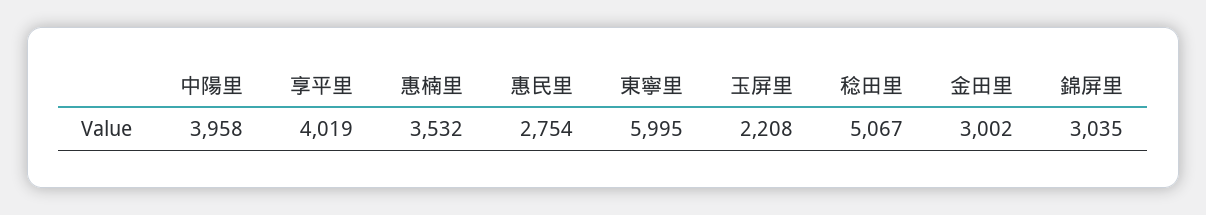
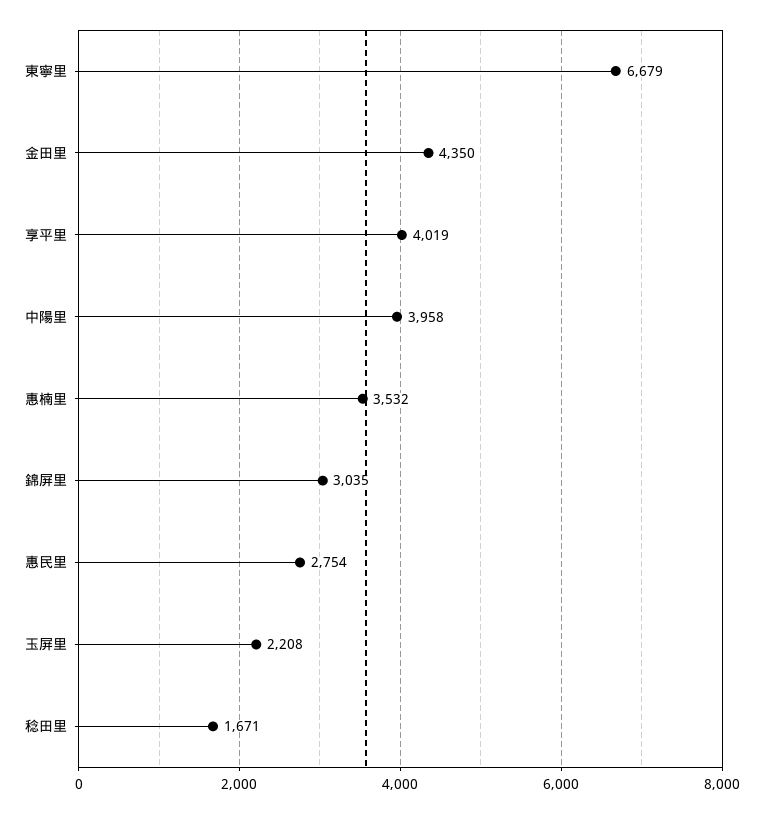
  {
    "中陽里": 3958,
    "享平里": 4019,
    "惠楠里": 3532,
    "惠民里": 2754,
-   "東寧里": 5995,
+   "東寧里": 6679,
    "玉屏里": 2208,
-   "稔田里": 5067,
+   "稔田里": 1671,
-   "金田里": 3002,
+   "金田里": 4350,
    "錦屏里": 3035
  }

